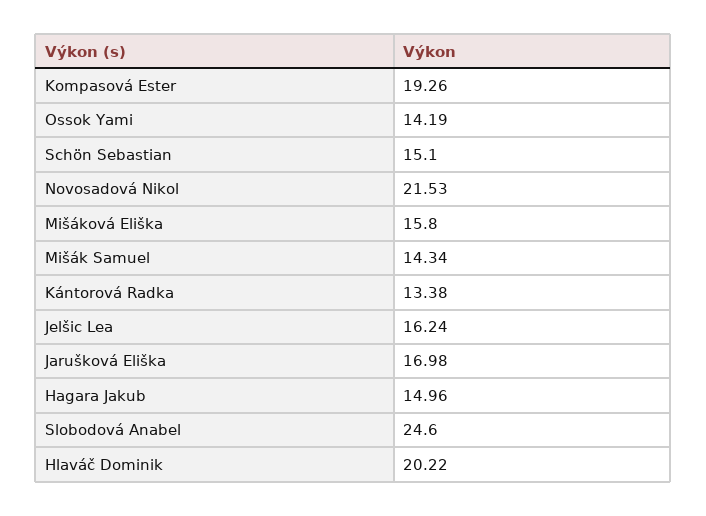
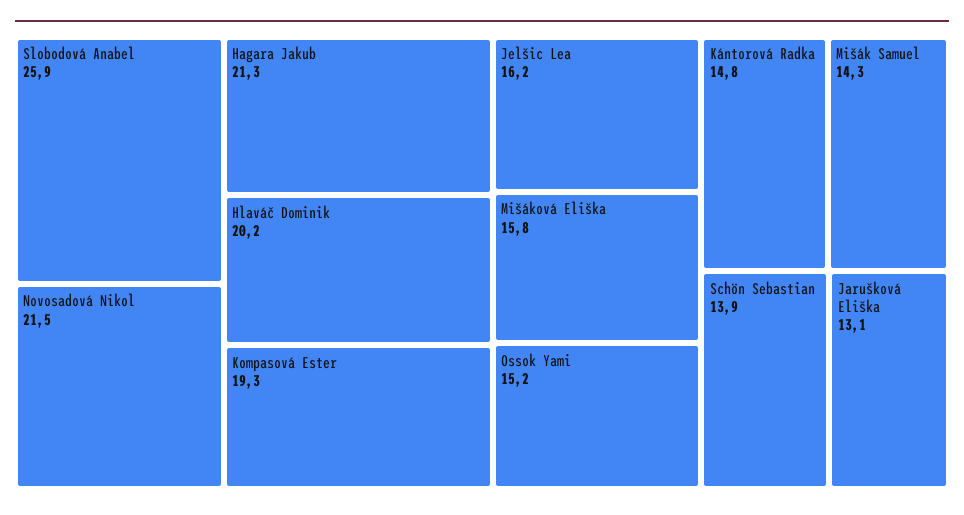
  {
    "Kompasová Ester": 19.26,
-   "Ossok Yami": 14.19,
+   "Ossok Yami": 15.2,
-   "Schön Sebastian": 15.1,
+   "Schön Sebastian": 13.9,
    "Novosadová Nikol": 21.53,
    "Mišáková Eliška": 15.8,
    "Mišák Samuel": 14.34,
-   "Kántorová Radka": 13.38,
+   "Kántorová Radka": 14.8,
    "Jelšic Lea": 16.24,
-   "Jarušková Eliška": 16.98,
+   "Jarušková Eliška": 13.1,
-   "Hagara Jakub": 14.96,
+   "Hagara Jakub": 21.3,
-   "Slobodová Anabel": 24.6,
+   "Slobodová Anabel": 25.9,
    "Hlaváč Dominik": 20.22
  }

